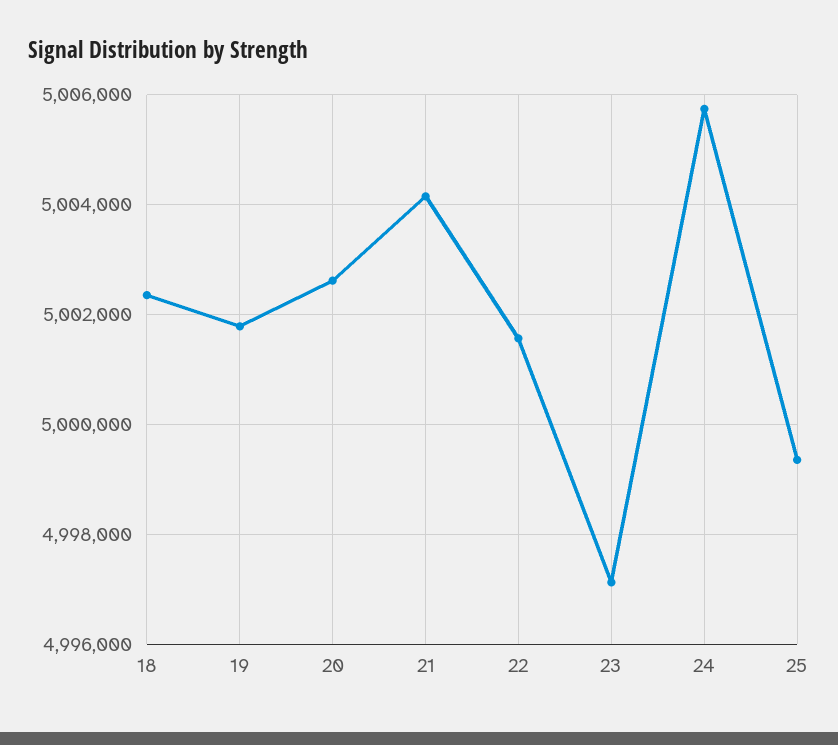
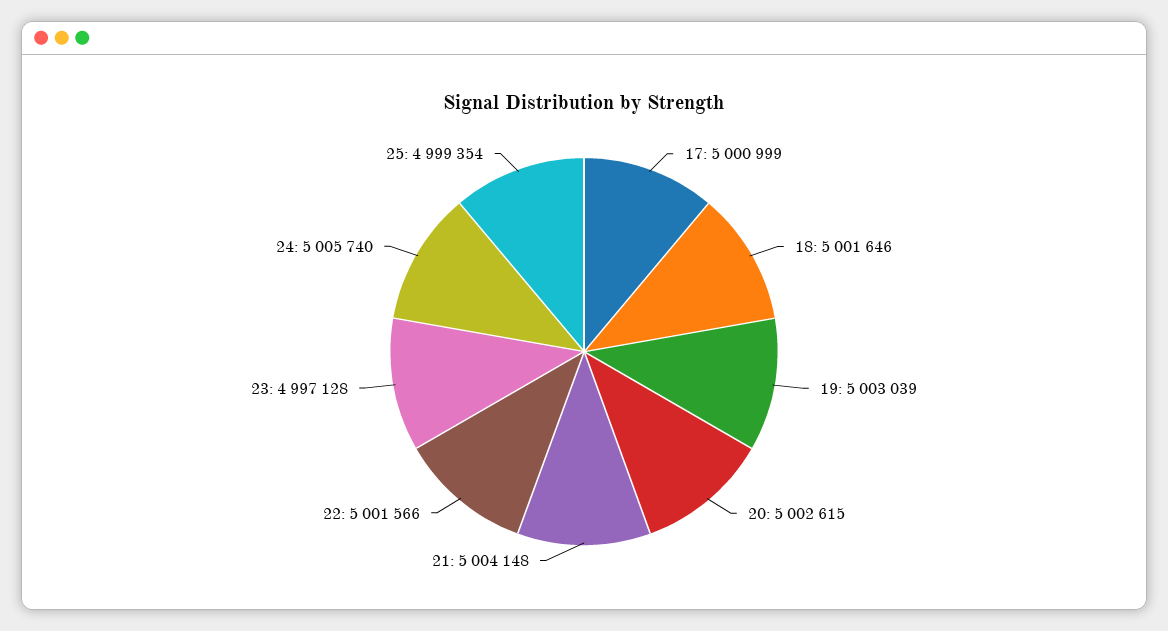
  {
-   "18": 5002400,
+   "18": 5001646,
-   "19": 5001800,
+   "19": 5003039,
    "20": 5002615,
    "21": 5004148,
    "22": 5001566,
    "23": 4997128,
    "24": 5005740,
-   "25": 4999354
+   "25": 4999354,
+   "17": 5000999
  }

